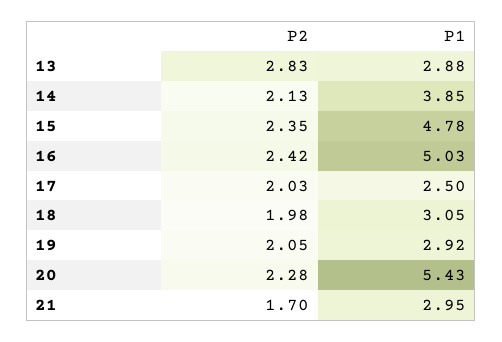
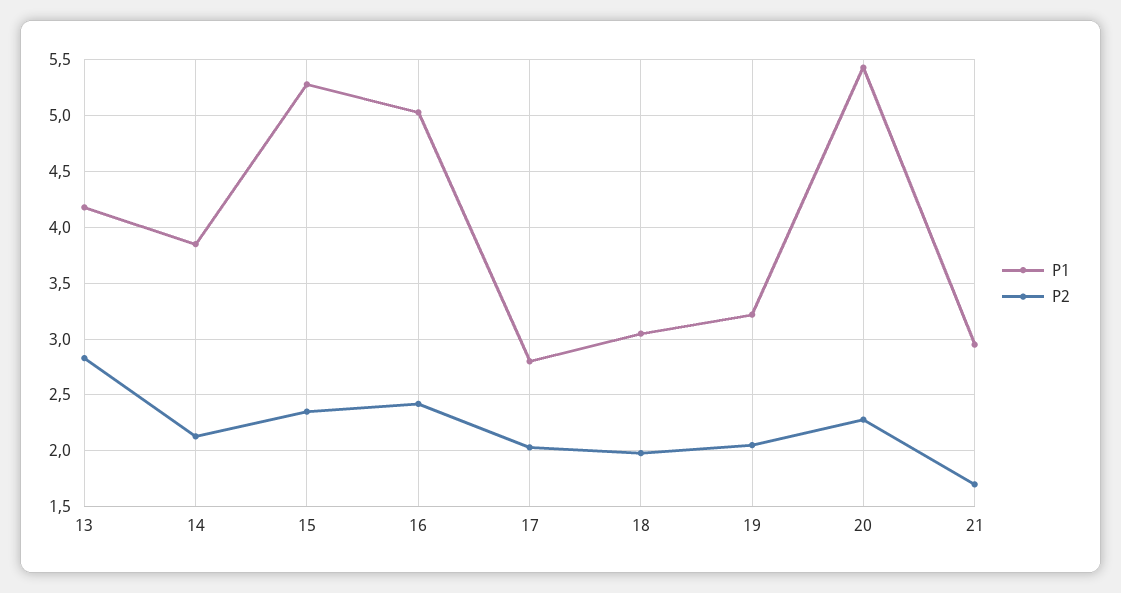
  {
    "P2": {
      "13": 2.83,
      "14": 2.13,
      "15": 2.35,
      "16": 2.42,
      "17": 2.03,
      "18": 1.98,
      "19": 2.05,
      "20": 2.28,
      "21": 1.7
    },
    "P1": {
-     "13": 2.88,
+     "13": 4.2,
      "14": 3.85,
-     "15": 4.78,
+     "15": 5.3,
      "16": 5.03,
-     "17": 2.5,
+     "17": 2.8,
      "18": 3.05,
-     "19": 2.92,
+     "19": 3.2,
      "20": 5.43,
      "21": 2.95
    }
  }

